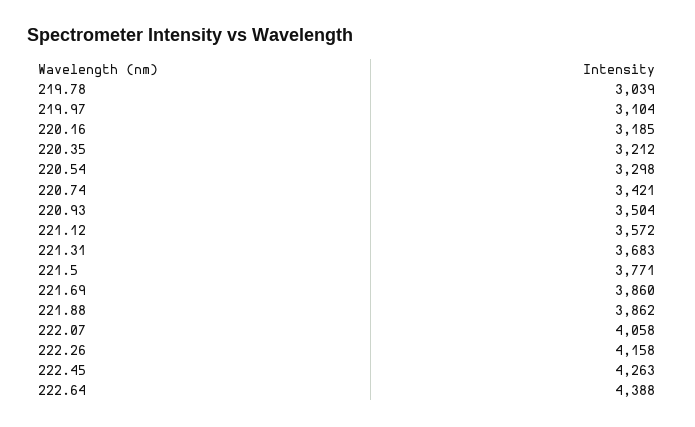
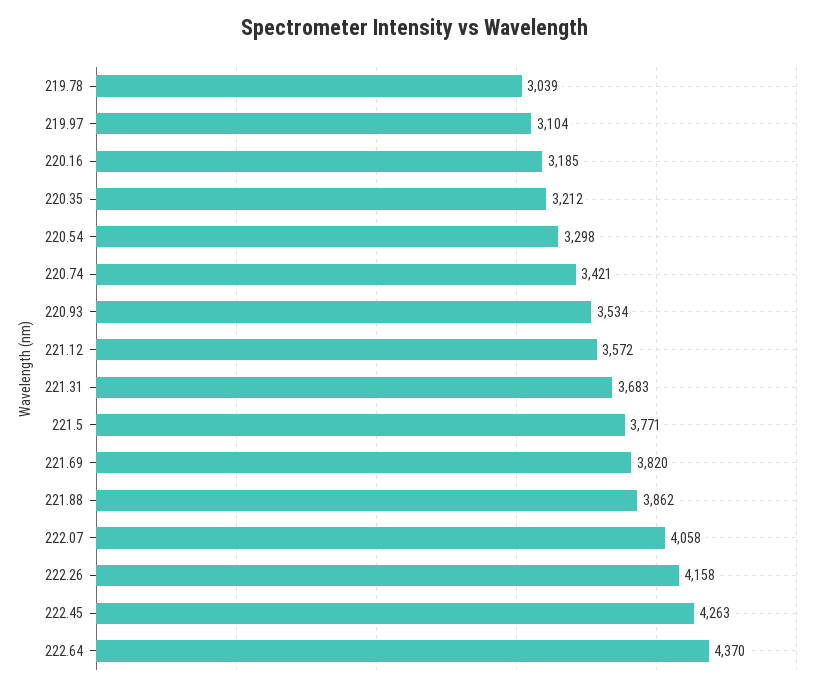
  {
    "219.78": 3039,
    "219.97": 3104,
    "220.16": 3185,
    "220.35": 3212,
    "220.54": 3298,
    "220.74": 3421,
-   "220.93": 3504,
+   "220.93": 3534,
    "221.12": 3572,
    "221.31": 3683,
    "221.5": 3771,
-   "221.69": 3860,
+   "221.69": 3820,
    "221.88": 3862,
    "222.07": 4058,
    "222.26": 4158,
    "222.45": 4263,
-   "222.64": 4388
+   "222.64": 4370
  }

